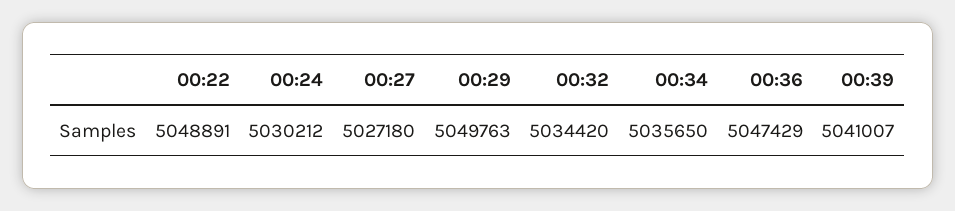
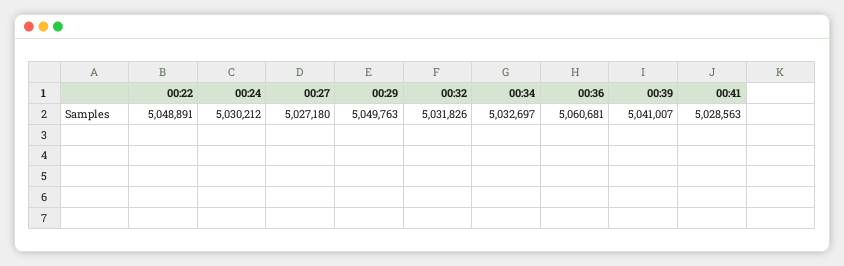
  {
    "00:22": 5048891,
    "00:24": 5030212,
    "00:27": 5027180,
    "00:29": 5049763,
-   "00:32": 5034420,
+   "00:32": 5031826,
-   "00:34": 5035650,
+   "00:34": 5032697,
-   "00:36": 5047429,
+   "00:36": 5060681,
-   "00:39": 5041007
+   "00:39": 5041007,
+   "00:41": 5028563
  }

